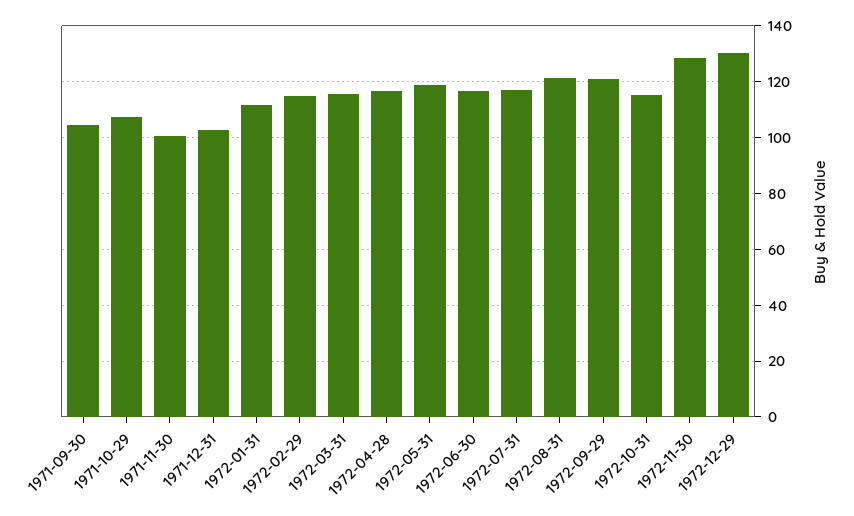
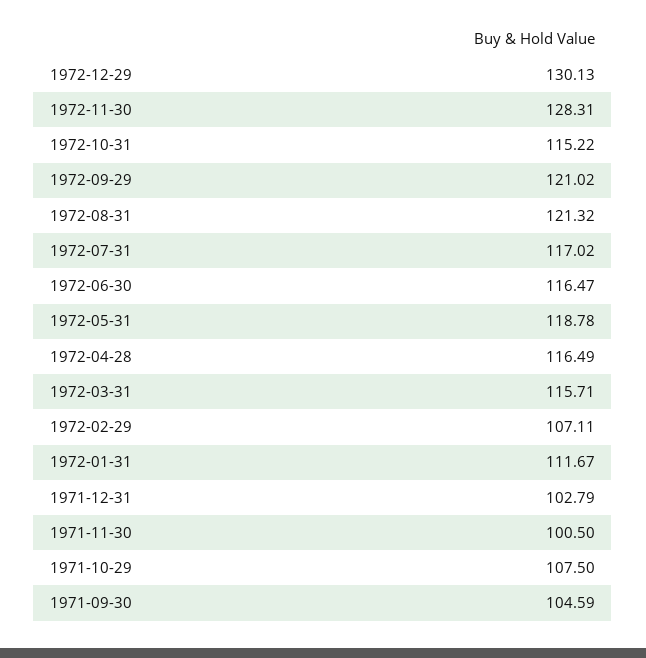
  {
    "1971-09-30": 104.59,
    "1971-10-29": 107.5,
    "1971-11-30": 100.5,
    "1971-12-31": 102.79,
    "1972-01-31": 111.67,
-   "1972-02-29": 115,
+   "1972-02-29": 107.11,
    "1972-03-31": 115.71,
    "1972-04-28": 116.49,
    "1972-05-31": 118.78,
    "1972-06-30": 116.47,
    "1972-07-31": 117.02,
    "1972-08-31": 121.32,
    "1972-09-29": 121.02,
    "1972-10-31": 115.22,
    "1972-11-30": 128.31,
    "1972-12-29": 130.13
  }

